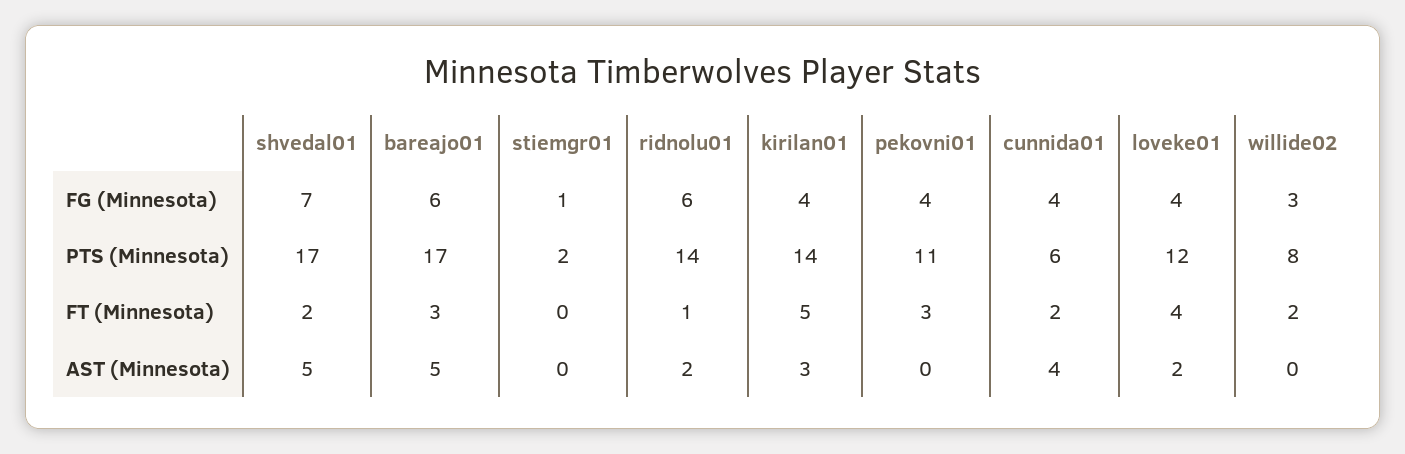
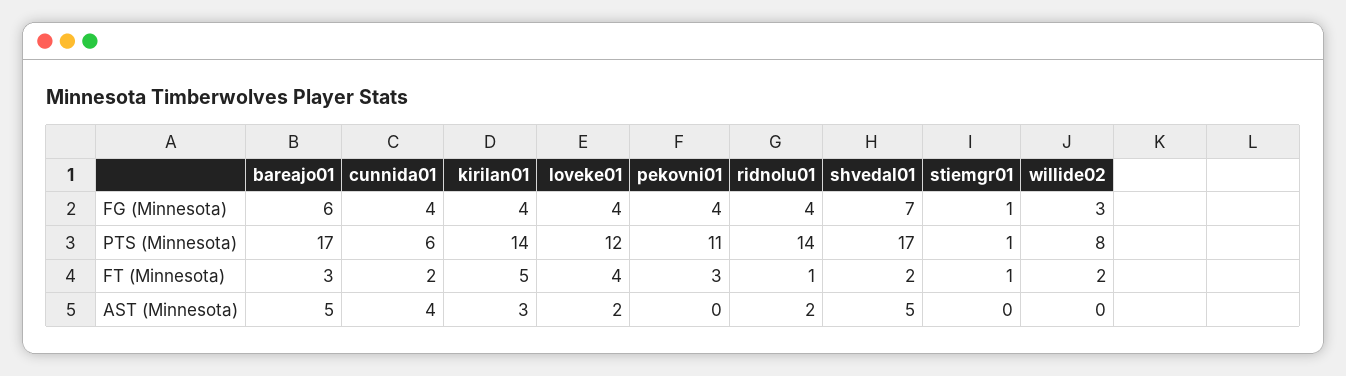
  {
    "shvedal01": {
      "FG (Minnesota)": 7,
      "PTS (Minnesota)": 17,
      "FT (Minnesota)": 2,
      "AST (Minnesota)": 5
    },
    "bareajo01": {
      "FG (Minnesota)": 6,
      "PTS (Minnesota)": 17,
      "FT (Minnesota)": 3,
      "AST (Minnesota)": 5
    },
    "stiemgr01": {
      "FG (Minnesota)": 1,
-     "PTS (Minnesota)": 2,
+     "PTS (Minnesota)": 1,
-     "FT (Minnesota)": 0,
+     "FT (Minnesota)": 1,
      "AST (Minnesota)": 0
    },
    "ridnolu01": {
-     "FG (Minnesota)": 6,
+     "FG (Minnesota)": 4,
      "PTS (Minnesota)": 14,
      "FT (Minnesota)": 1,
      "AST (Minnesota)": 2
    },
    "kirilan01": {
      "FG (Minnesota)": 4,
      "PTS (Minnesota)": 14,
      "FT (Minnesota)": 5,
      "AST (Minnesota)": 3
    },
    "pekovni01": {
      "FG (Minnesota)": 4,
      "PTS (Minnesota)": 11,
      "FT (Minnesota)": 3,
      "AST (Minnesota)": 0
    },
    "cunnida01": {
      "FG (Minnesota)": 4,
      "PTS (Minnesota)": 6,
      "FT (Minnesota)": 2,
      "AST (Minnesota)": 4
    },
    "loveke01": {
      "FG (Minnesota)": 4,
      "PTS (Minnesota)": 12,
      "FT (Minnesota)": 4,
      "AST (Minnesota)": 2
    },
    "willide02": {
      "FG (Minnesota)": 3,
      "PTS (Minnesota)": 8,
      "FT (Minnesota)": 2,
      "AST (Minnesota)": 0
    }
  }

